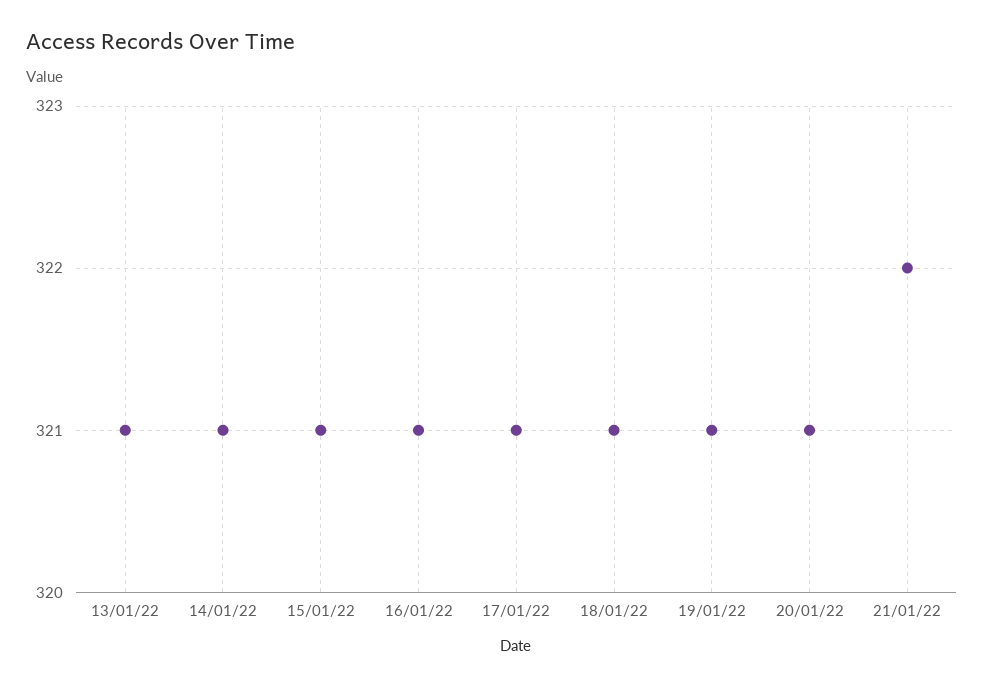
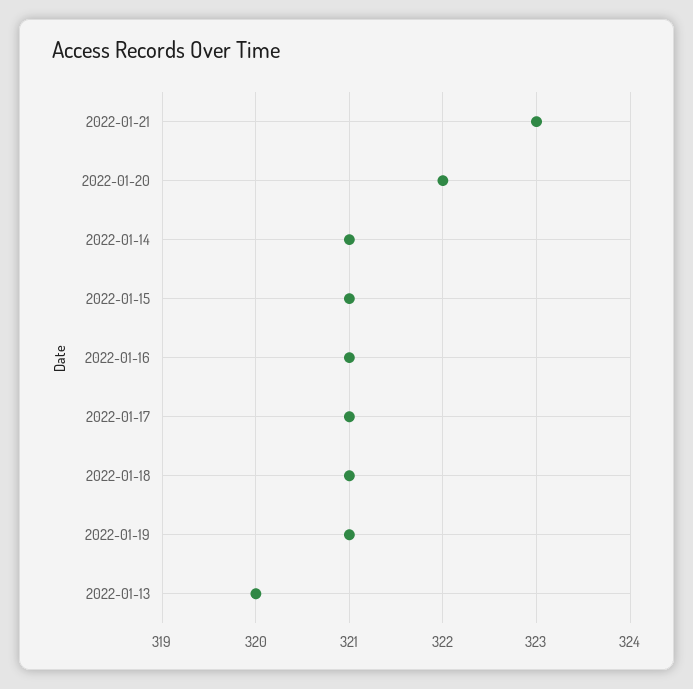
  {
-   "13/01/22": 321,
+   "13/01/22": 320,
    "14/01/22": 321,
    "15/01/22": 321,
    "16/01/22": 321,
    "17/01/22": 321,
    "18/01/22": 321,
    "19/01/22": 321,
-   "20/01/22": 321,
+   "20/01/22": 322,
-   "21/01/22": 322
+   "21/01/22": 323
  }

